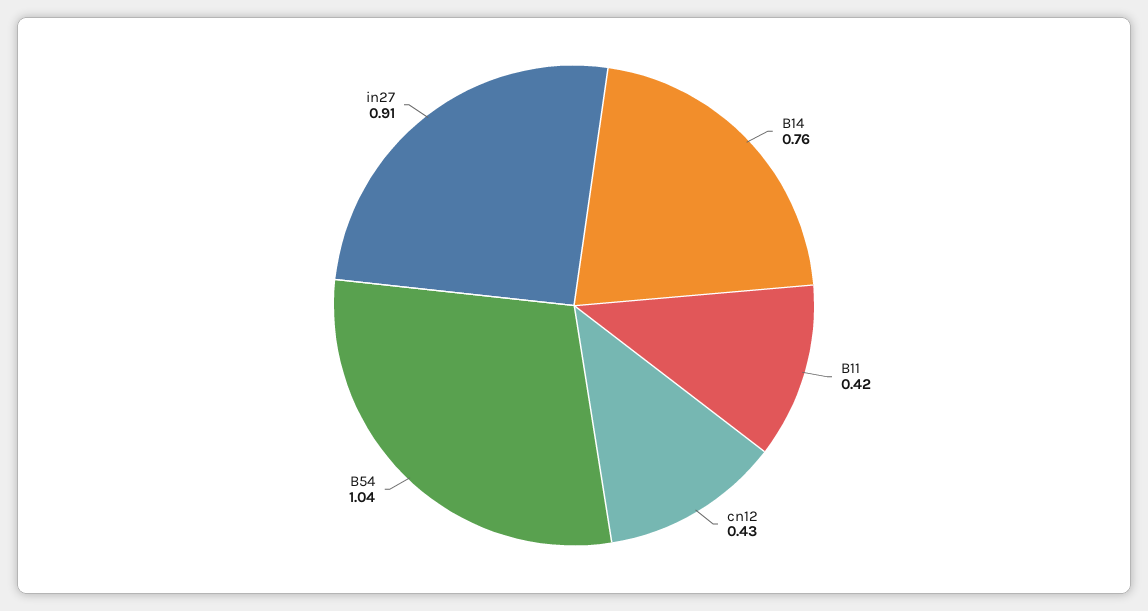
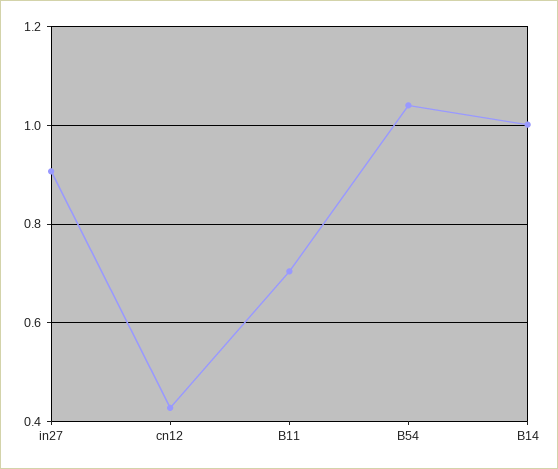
  {
-   "B14": 0.76,
+   "B14": 1,
-   "B11": 0.42,
+   "B11": 0.7,
    "cn12": 0.43,
    "B54": 1.04,
    "in27": 0.91
  }

